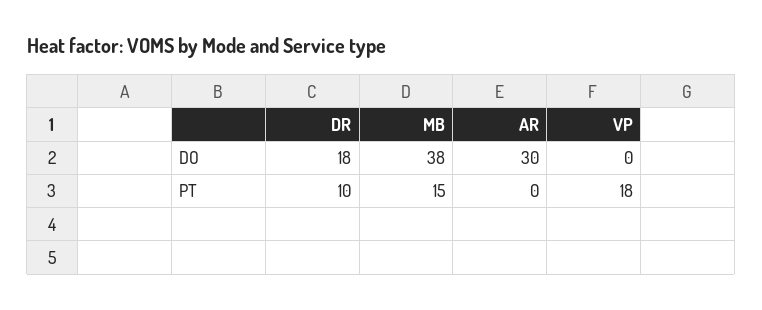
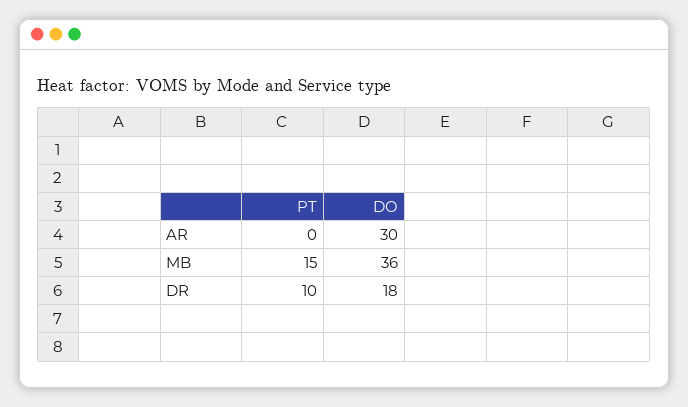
  {
    "DR": {
      "DO": 18,
      "PT": 10
    },
    "MB": {
-     "DO": 38,
+     "DO": 36,
      "PT": 15
    },
    "AR": {
      "DO": 30,
      "PT": 0
-   },
+   }
-   "VP": {
-     "DO": 0,
-     "PT": 18
-   }
  }

